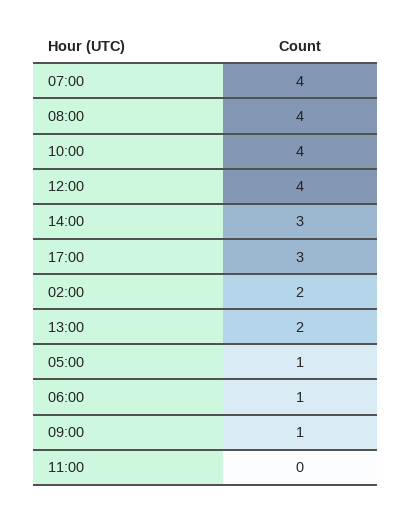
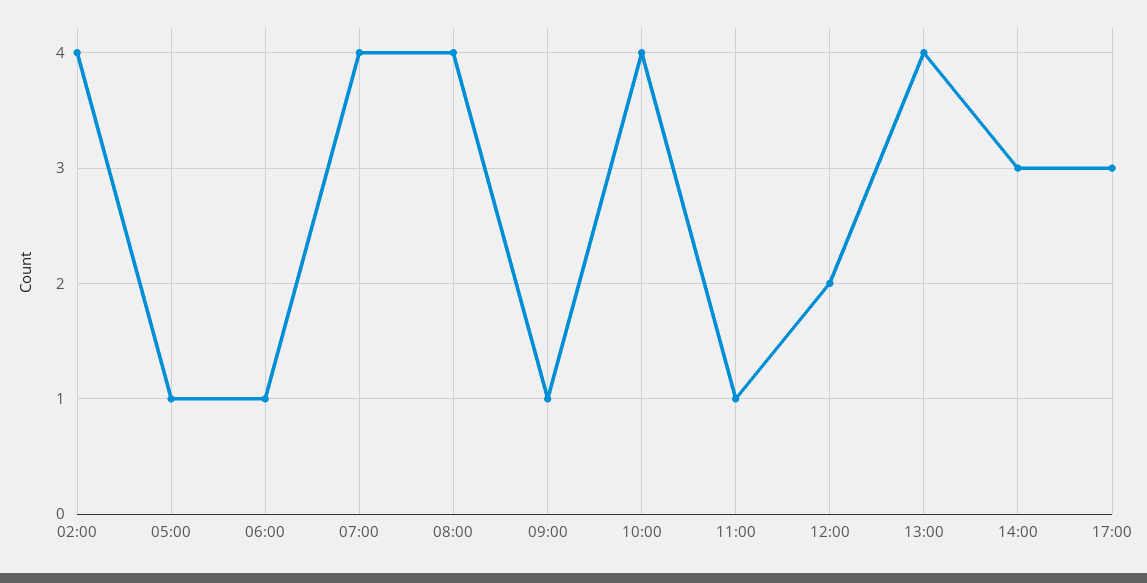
  {
    "07:00": 4,
    "08:00": 4,
    "10:00": 4,
-   "12:00": 4,
+   "12:00": 2,
    "14:00": 3,
    "17:00": 3,
-   "02:00": 2,
+   "02:00": 4,
-   "13:00": 2,
+   "13:00": 4,
    "05:00": 1,
    "06:00": 1,
    "09:00": 1,
-   "11:00": 0
+   "11:00": 1
  }

